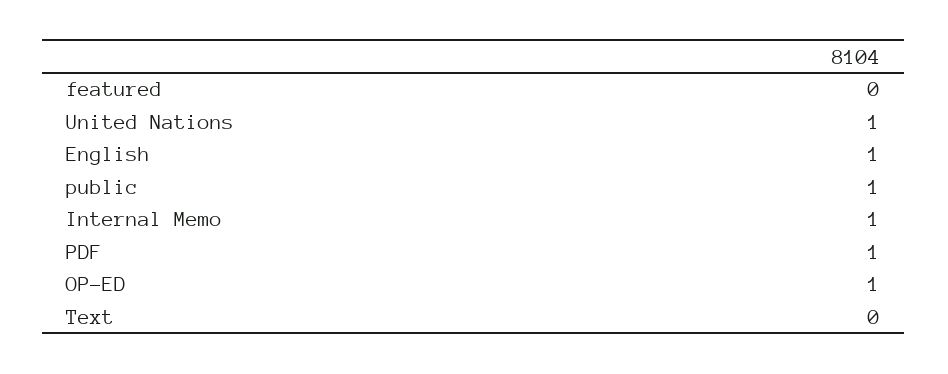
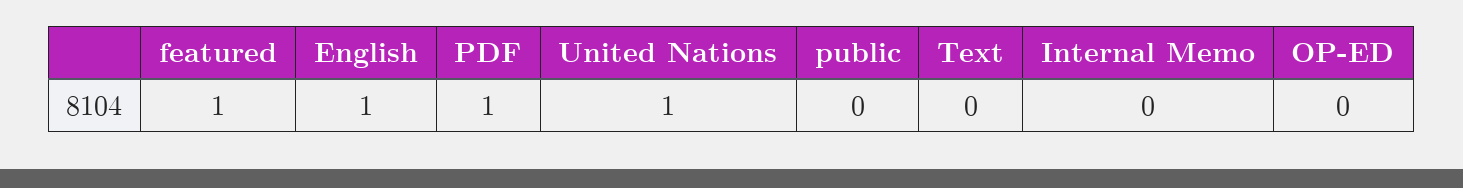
  {
-   "featured": 0,
+   "featured": 1,
    "United Nations": 1,
    "English": 1,
-   "public": 1,
+   "public": 0,
-   "Internal Memo": 1,
+   "Internal Memo": 0,
    "PDF": 1,
-   "OP-ED": 1,
+   "OP-ED": 0,
    "Text": 0
  }

